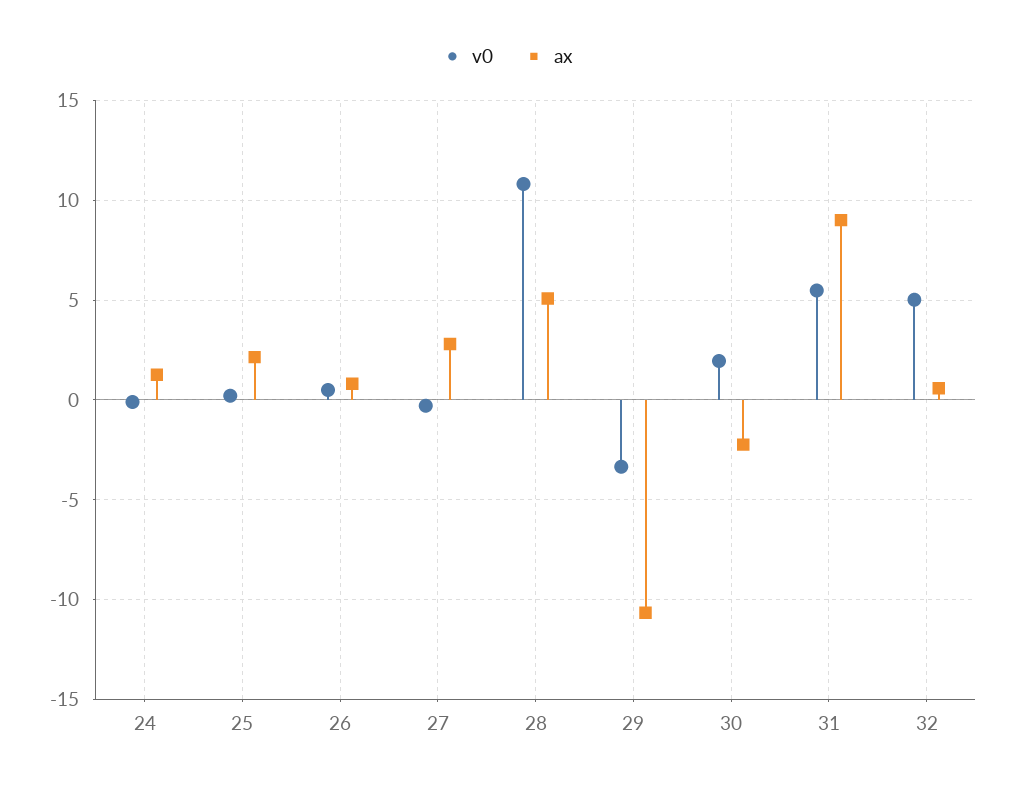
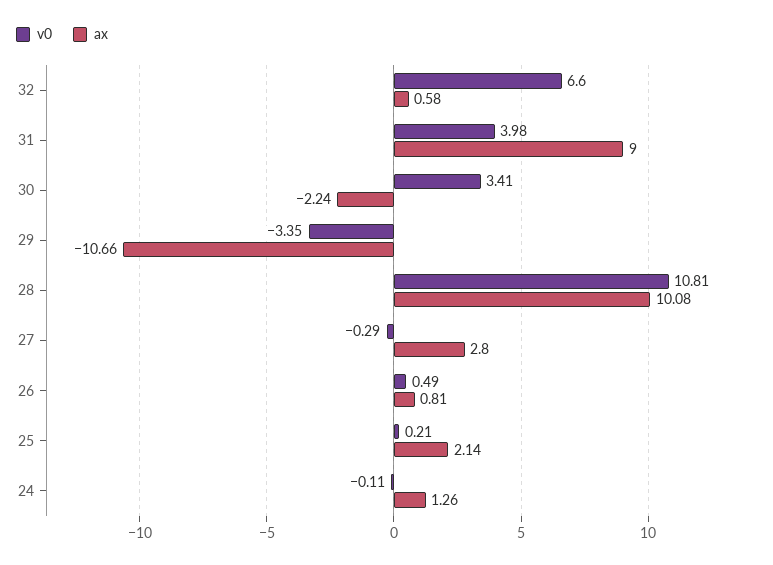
  {
    "v0": {
      "24": -0.11,
      "25": 0.21,
      "26": 0.49,
      "27": -0.29,
      "28": 10.81,
      "29": -3.35,
-     "30": 2,
+     "30": 3.41,
-     "31": 5.5,
+     "31": 3.98,
-     "32": 5
+     "32": 6.6
    },
    "ax": {
      "24": 1.26,
      "25": 2.14,
      "26": 0.81,
      "27": 2.8,
-     "28": 5,
+     "28": 10.08,
      "29": -10.66,
      "30": -2.24,
      "31": 9,
      "32": 0.58
    }
  }

